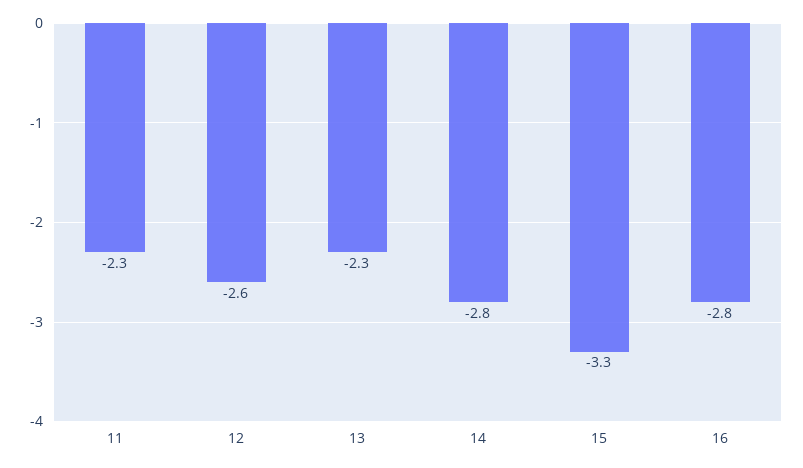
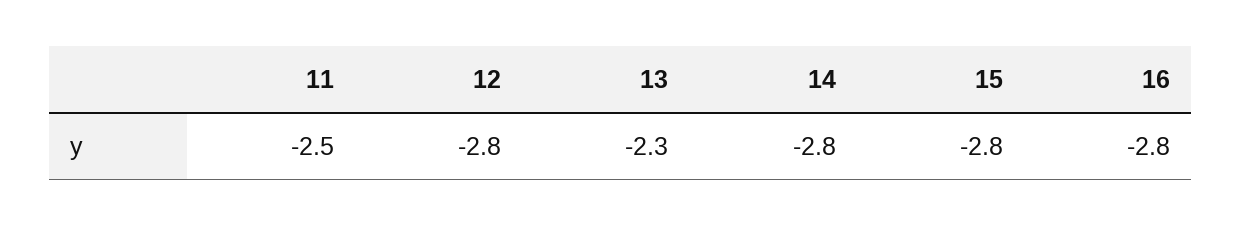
  {
-   "11": -2.3,
+   "11": -2.5,
-   "12": -2.6,
+   "12": -2.8,
    "13": -2.3,
    "14": -2.8,
-   "15": -3.3,
+   "15": -2.8,
    "16": -2.8
  }

